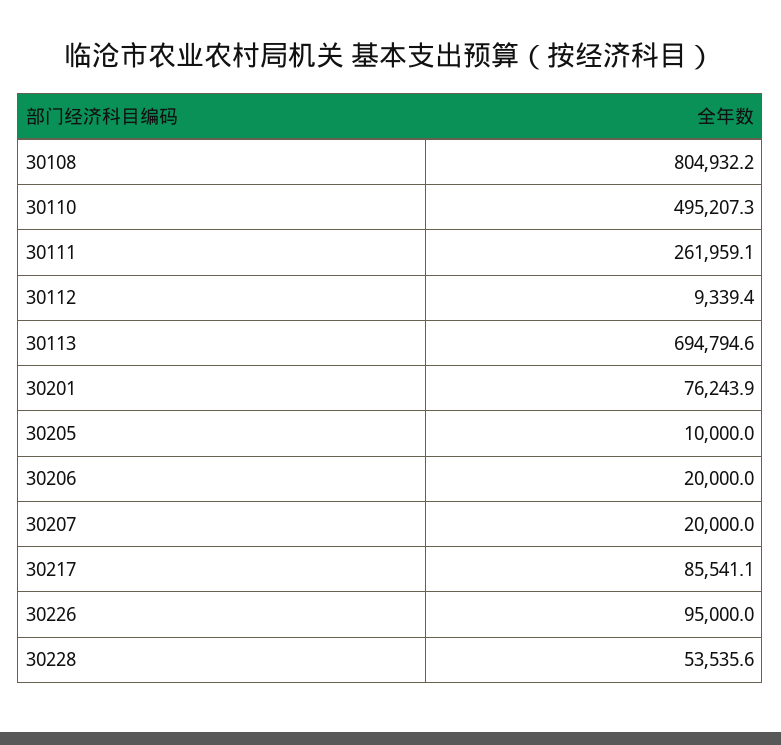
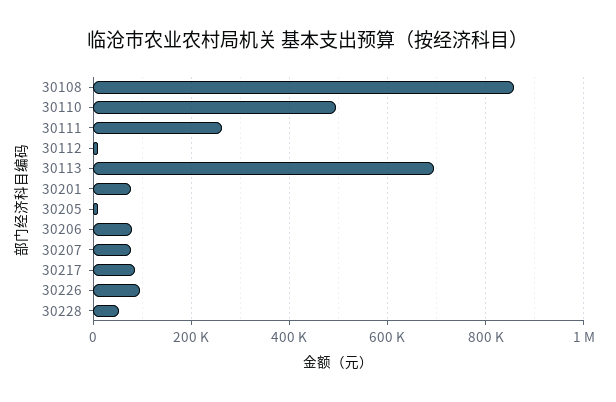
  {
-   "30108": 804932.2,
+   "30108": 860000,
    "30110": 495207.3,
    "30111": 261959.1,
    "30112": 9339.4,
    "30113": 694794.6,
    "30201": 76243.9,
    "30205": 10000,
-   "30206": 20000,
+   "30206": 80000,
-   "30207": 20000,
+   "30207": 80000,
    "30217": 85541.1,
    "30226": 95000,
    "30228": 53535.6
  }

